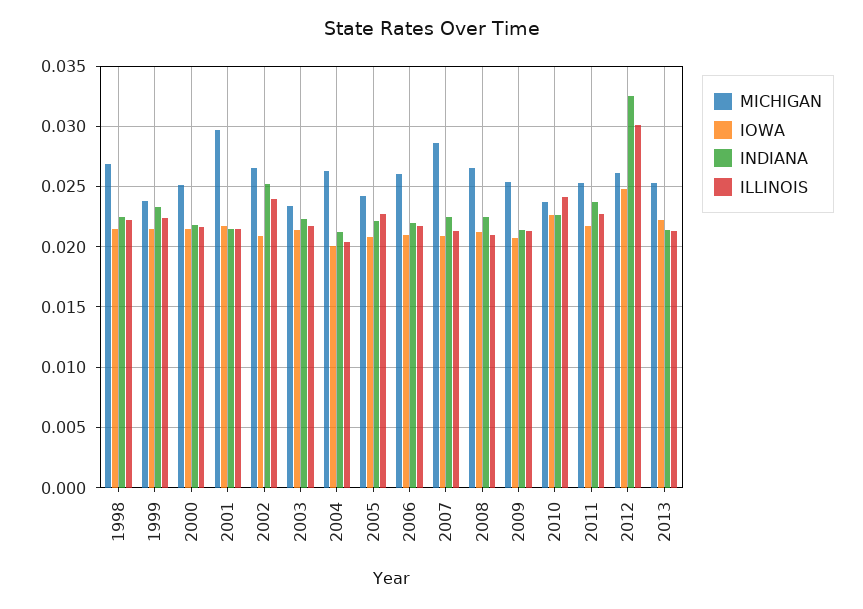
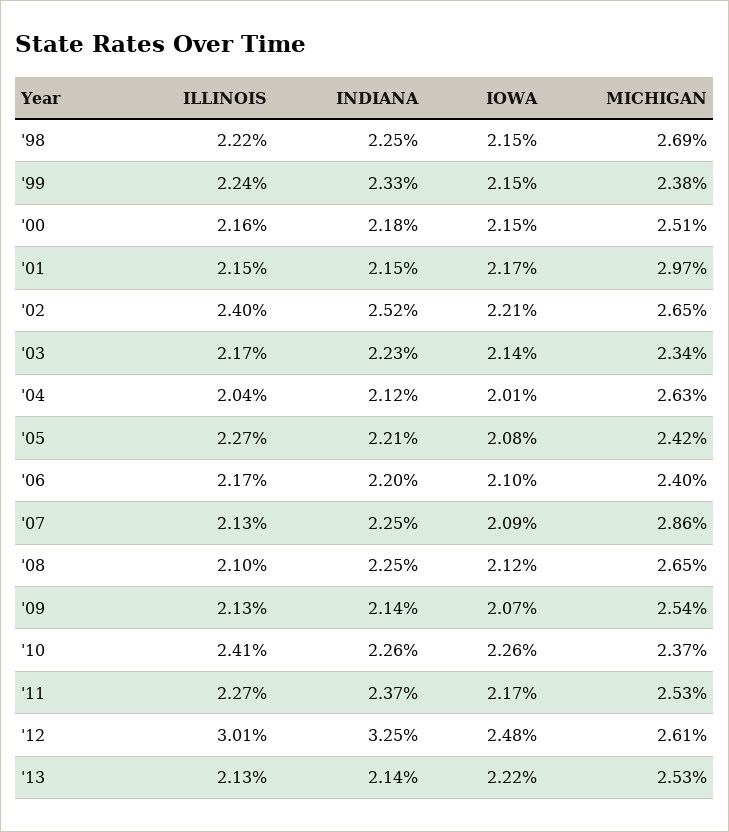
  {
    "MICHIGAN": {
      "1998": 0.0269,
      "1999": 0.0238,
      "2000": 0.0251,
      "2001": 0.0297,
      "2002": 0.0265,
      "2003": 0.0234,
      "2004": 0.0263,
      "2005": 0.0242,
-     "2006": 0.026,
+     "2006": 0.024,
      "2007": 0.0286,
      "2008": 0.0265,
      "2009": 0.0254,
      "2010": 0.0237,
      "2011": 0.0253,
      "2012": 0.0261,
      "2013": 0.0253
    },
    "IOWA": {
      "1998": 0.0215,
      "1999": 0.0215,
      "2000": 0.0215,
      "2001": 0.0217,
-     "2002": 0.021,
+     "2002": 0.0221,
      "2003": 0.0214,
      "2004": 0.0201,
      "2005": 0.0208,
      "2006": 0.021,
      "2007": 0.0209,
      "2008": 0.0212,
      "2009": 0.0207,
      "2010": 0.0226,
      "2011": 0.0217,
      "2012": 0.0248,
      "2013": 0.0222
    },
    "INDIANA": {
      "1998": 0.0225,
      "1999": 0.0233,
      "2000": 0.0218,
      "2001": 0.0215,
      "2002": 0.0252,
      "2003": 0.0223,
      "2004": 0.0212,
      "2005": 0.0221,
      "2006": 0.022,
      "2007": 0.0225,
      "2008": 0.0225,
      "2009": 0.0214,
      "2010": 0.0226,
      "2011": 0.0237,
      "2012": 0.0325,
      "2013": 0.0214
    },
    "ILLINOIS": {
      "1998": 0.0222,
      "1999": 0.0224,
      "2000": 0.0216,
      "2001": 0.0215,
      "2002": 0.024,
      "2003": 0.0217,
      "2004": 0.0204,
      "2005": 0.0227,
      "2006": 0.0217,
      "2007": 0.0213,
      "2008": 0.021,
      "2009": 0.0213,
      "2010": 0.0241,
      "2011": 0.0227,
      "2012": 0.0301,
      "2013": 0.0213
    }
  }

